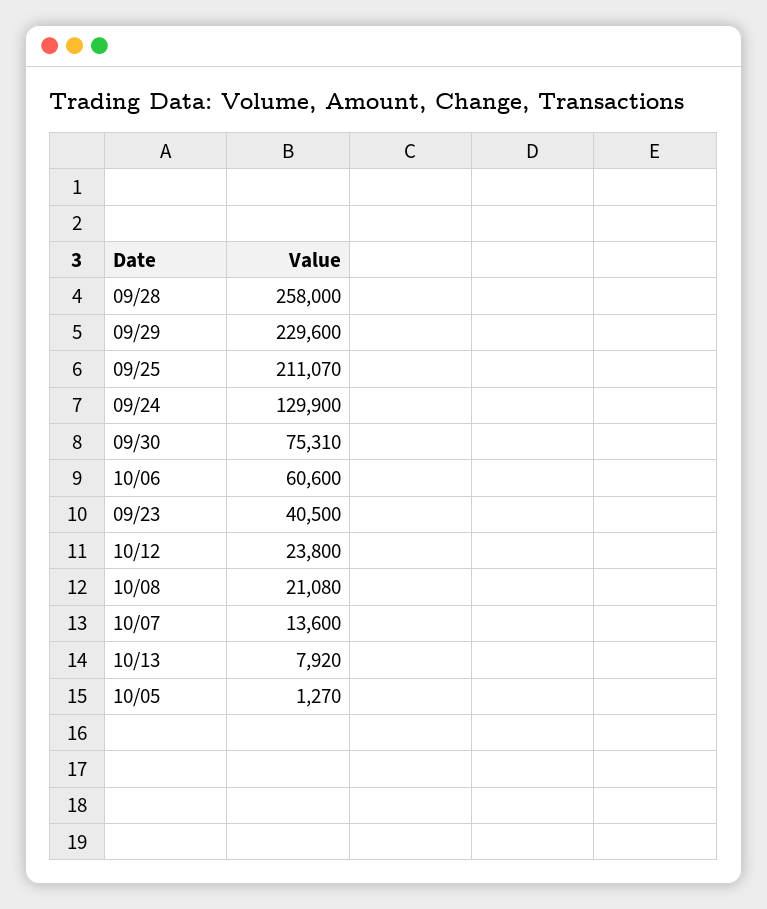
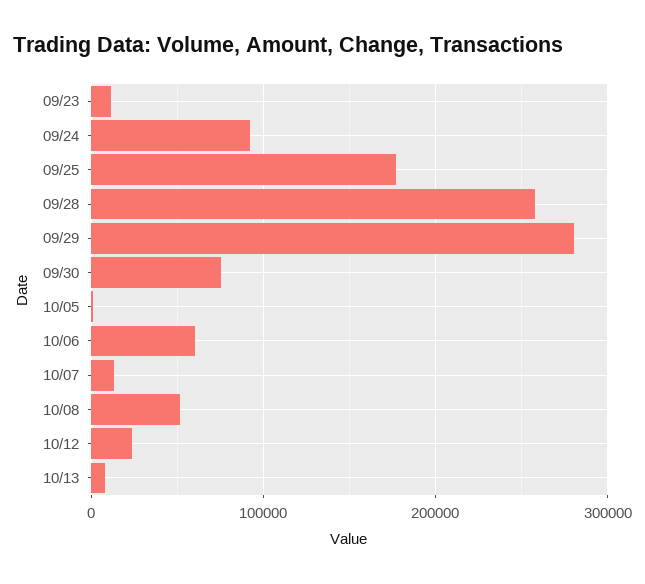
  {
    "09/28": 258000,
-   "09/29": 229600,
+   "09/29": 280000,
-   "09/25": 211070,
+   "09/25": 180000,
-   "09/24": 129900,
+   "09/24": 90000,
    "09/30": 75310,
    "10/06": 60600,
-   "09/23": 40500,
+   "09/23": 10000,
    "10/12": 23800,
-   "10/08": 21080,
+   "10/08": 50000,
    "10/07": 13600,
    "10/13": 7920,
    "10/05": 1270
  }

